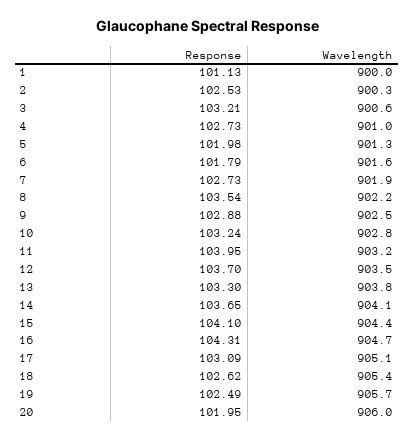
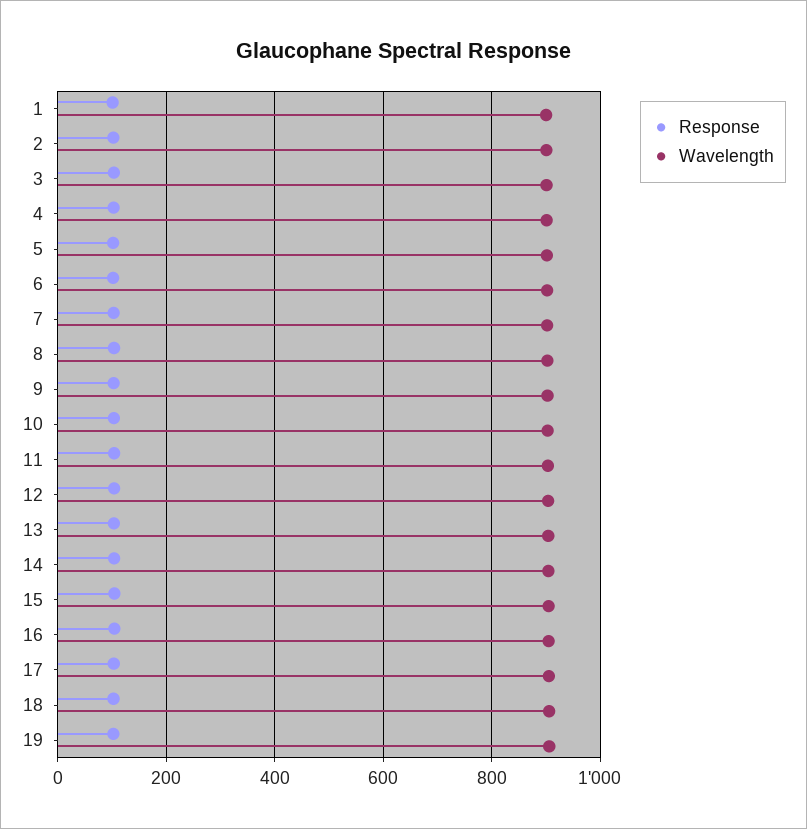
  {
    "Response": {
      "1": 101.13,
      "2": 102.53,
      "3": 103.21,
      "4": 102.73,
      "5": 101.98,
      "6": 101.79,
      "7": 102.73,
      "8": 103.54,
      "9": 102.88,
      "10": 103.24,
      "11": 103.95,
      "12": 103.7,
      "13": 103.3,
      "14": 103.65,
      "15": 104.1,
      "16": 104.31,
      "17": 103.09,
      "18": 102.62,
-     "19": 102.49,
+     "19": 102.49
-     "20": 101.95
    },
    "Wavelength": {
      "1": 900,
      "2": 900.3,
      "3": 900.6,
      "4": 901,
      "5": 901.3,
      "6": 901.6,
      "7": 901.9,
      "8": 902.2,
      "9": 902.5,
      "10": 902.8,
      "11": 903.2,
      "12": 903.5,
      "13": 903.8,
      "14": 904.1,
      "15": 904.4,
      "16": 904.7,
      "17": 905.1,
      "18": 905.4,
-     "19": 905.7,
+     "19": 905.7
-     "20": 906
    }
  }

